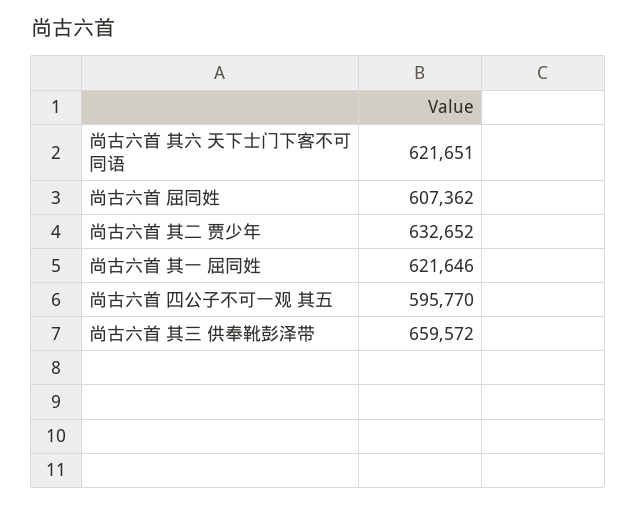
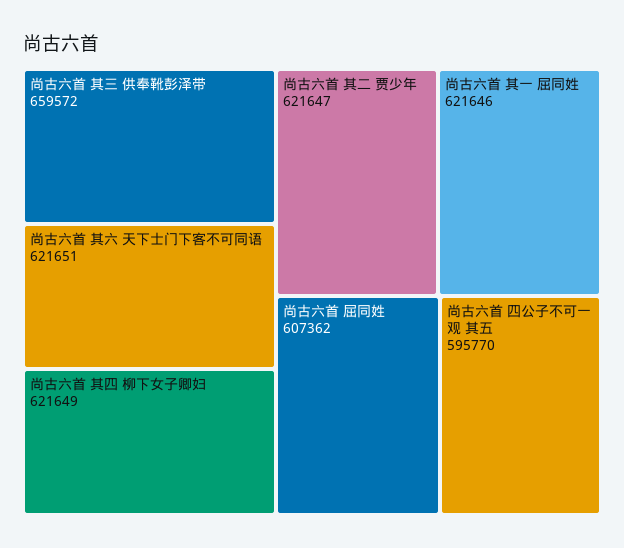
  {
    "尚古六首 其六 天下士门下客不可同语": 621651,
    "尚古六首 屈同姓": 607362,
-   "尚古六首 其二 贾少年": 632652,
+   "尚古六首 其二 贾少年": 621647,
    "尚古六首 其一 屈同姓": 621646,
    "尚古六首 四公子不可一观 其五": 595770,
-   "尚古六首 其三 供奉靴彭泽带": 659572
+   "尚古六首 其三 供奉靴彭泽带": 659572,
+   "尚古六首 其四 柳下女子卿妇": 621649
  }

